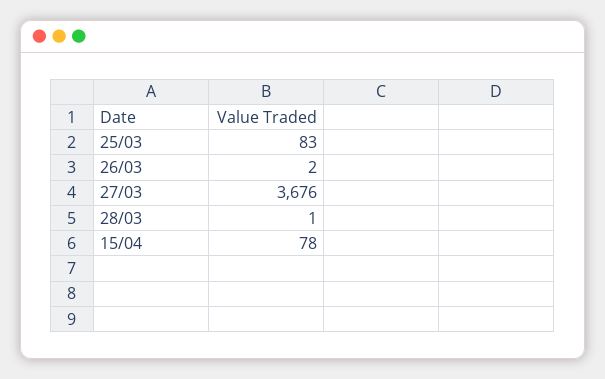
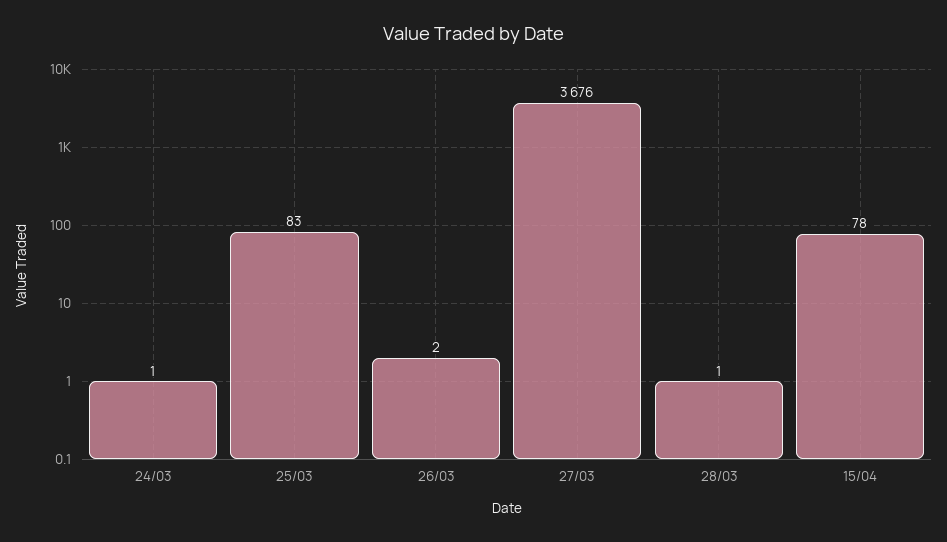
  {
    "25/03": 83,
    "26/03": 2,
    "27/03": 3676,
    "28/03": 1,
-   "15/04": 78
+   "15/04": 78,
+   "24/03": 1
  }

